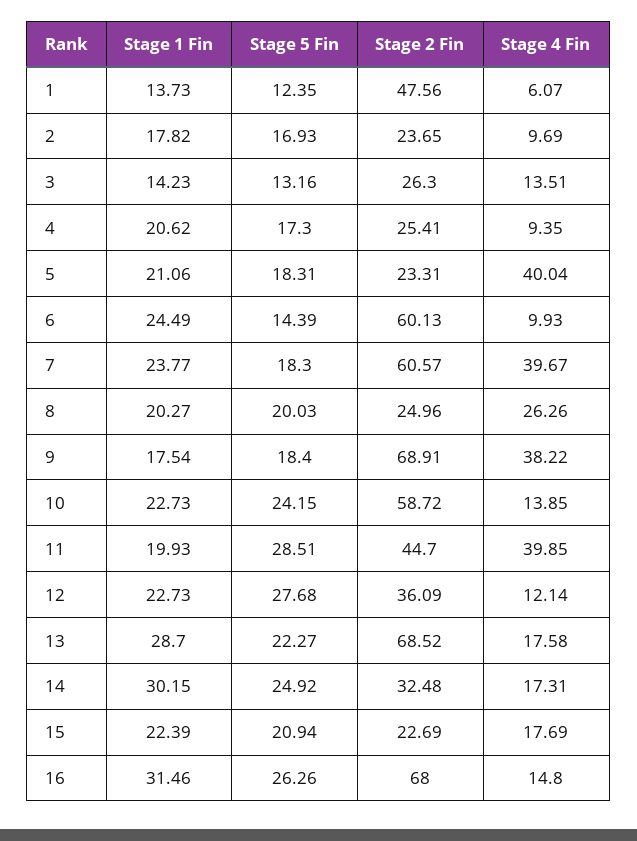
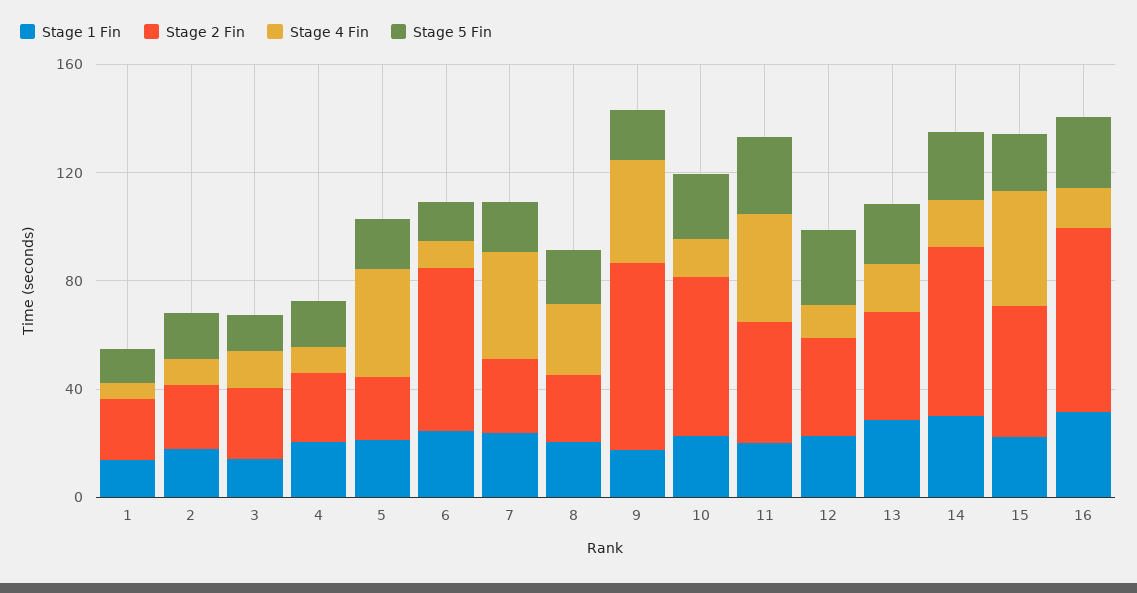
  {
    "Stage 1 Fin": {
      "1": 13.73,
      "2": 17.82,
      "3": 14.23,
      "4": 20.62,
      "5": 21.06,
      "6": 24.49,
      "7": 23.77,
      "8": 20.27,
      "9": 17.54,
      "10": 22.73,
      "11": 19.93,
      "12": 22.73,
      "13": 28.7,
      "14": 30.15,
      "15": 22.39,
      "16": 31.46
    },
    "Stage 5 Fin": {
      "1": 12.35,
      "2": 16.93,
      "3": 13.16,
      "4": 17.3,
      "5": 18.31,
      "6": 14.39,
      "7": 18.3,
      "8": 20.03,
      "9": 18.4,
      "10": 24.15,
      "11": 28.51,
      "12": 27.68,
      "13": 22.27,
      "14": 24.92,
      "15": 20.94,
      "16": 26.26
    },
    "Stage 2 Fin": {
-     "1": 47.56,
+     "1": 20,
      "2": 23.65,
      "3": 26.3,
      "4": 25.41,
      "5": 23.31,
      "6": 60.13,
-     "7": 60.57,
+     "7": 30,
      "8": 24.96,
      "9": 68.91,
      "10": 58.72,
      "11": 44.7,
      "12": 36.09,
-     "13": 68.52,
+     "13": 40,
-     "14": 32.48,
+     "14": 60,
-     "15": 22.69,
+     "15": 50,
      "16": 68
    },
    "Stage 4 Fin": {
      "1": 6.07,
      "2": 9.69,
      "3": 13.51,
      "4": 9.35,
      "5": 40.04,
      "6": 9.93,
      "7": 39.67,
      "8": 26.26,
      "9": 38.22,
      "10": 13.85,
      "11": 39.85,
      "12": 12.14,
      "13": 17.58,
      "14": 17.31,
-     "15": 17.69,
+     "15": 40,
      "16": 14.8
    }
  }

